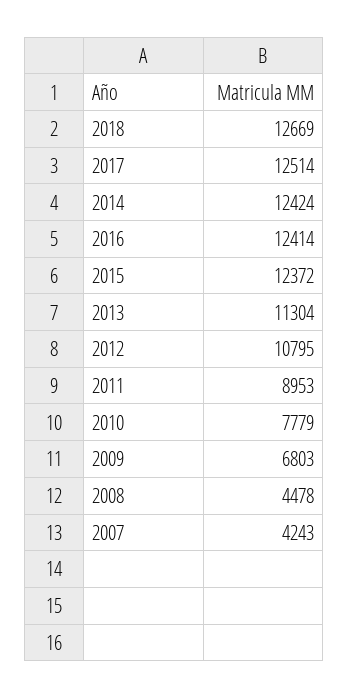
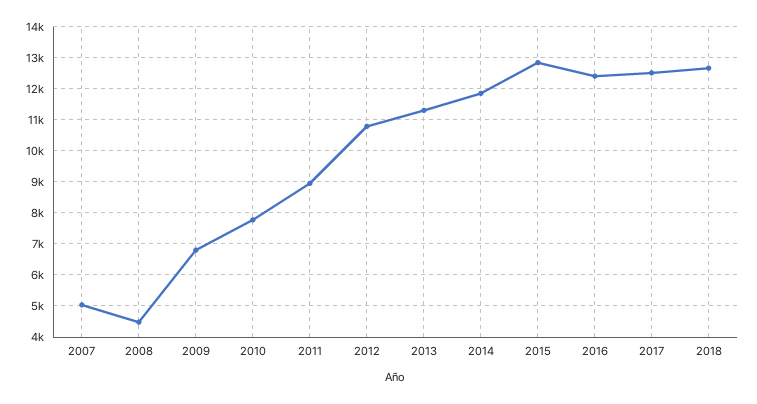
  {
    "2018": 12669,
    "2017": 12514,
-   "2014": 12424,
+   "2014": 11800,
    "2016": 12414,
-   "2015": 12372,
+   "2015": 12800,
    "2013": 11304,
    "2012": 10795,
    "2011": 8953,
    "2010": 7779,
    "2009": 6803,
    "2008": 4478,
-   "2007": 4243
+   "2007": 5000
  }

